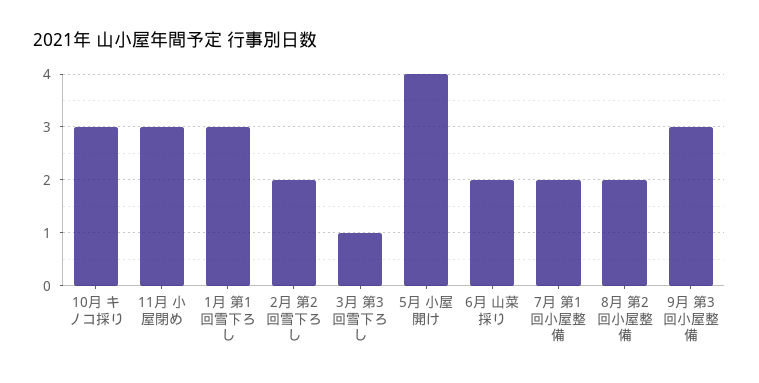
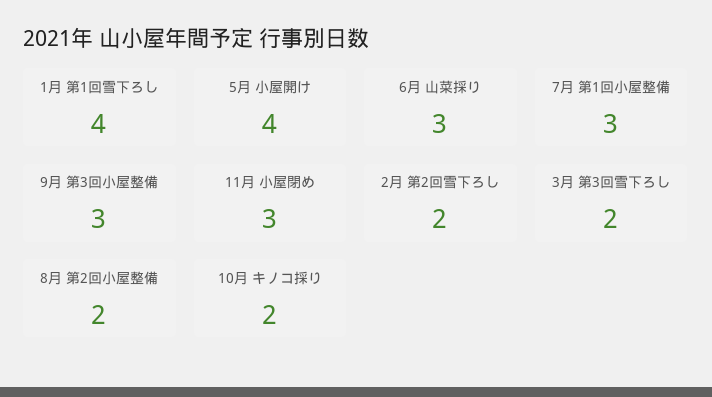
  {
-   "10月 キノコ採り": 3,
+   "10月 キノコ採り": 2,
    "11月 小屋閉め": 3,
-   "1月 第1回雪下ろし": 3,
+   "1月 第1回雪下ろし": 4,
    "2月 第2回雪下ろし": 2,
-   "3月 第3回雪下ろし": 1,
+   "3月 第3回雪下ろし": 2,
    "5月 小屋開け": 4,
-   "6月 山菜採り": 2,
+   "6月 山菜採り": 3,
-   "7月 第1回小屋整備": 2,
+   "7月 第1回小屋整備": 3,
    "8月 第2回小屋整備": 2,
    "9月 第3回小屋整備": 3
  }

